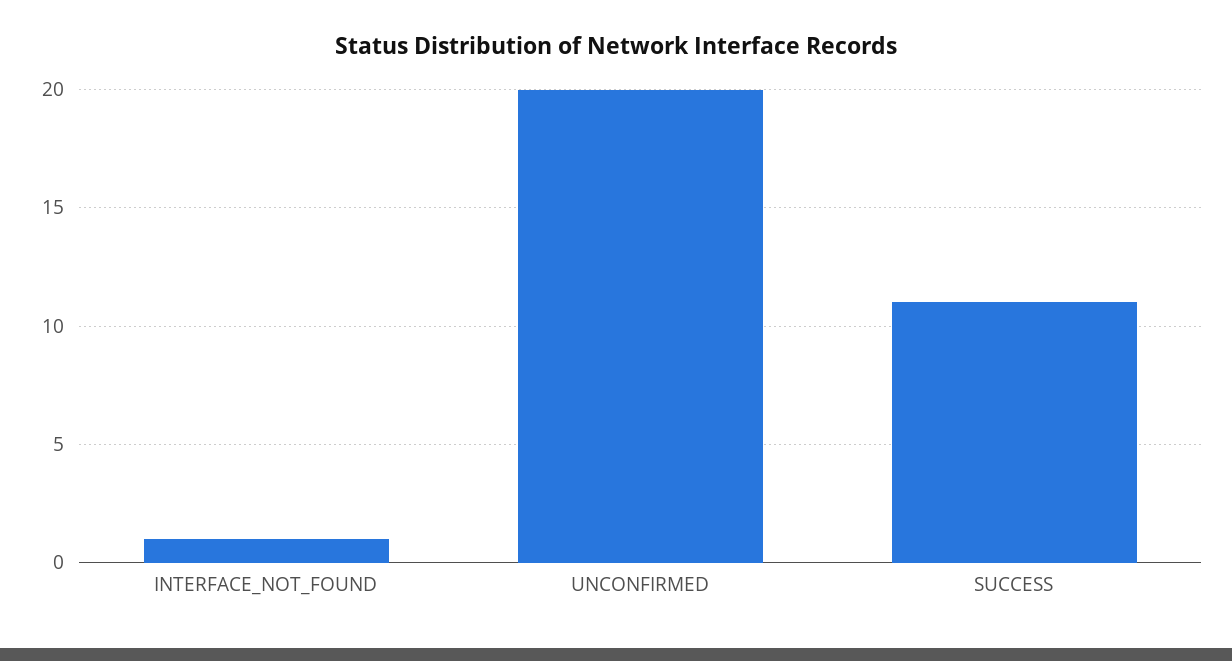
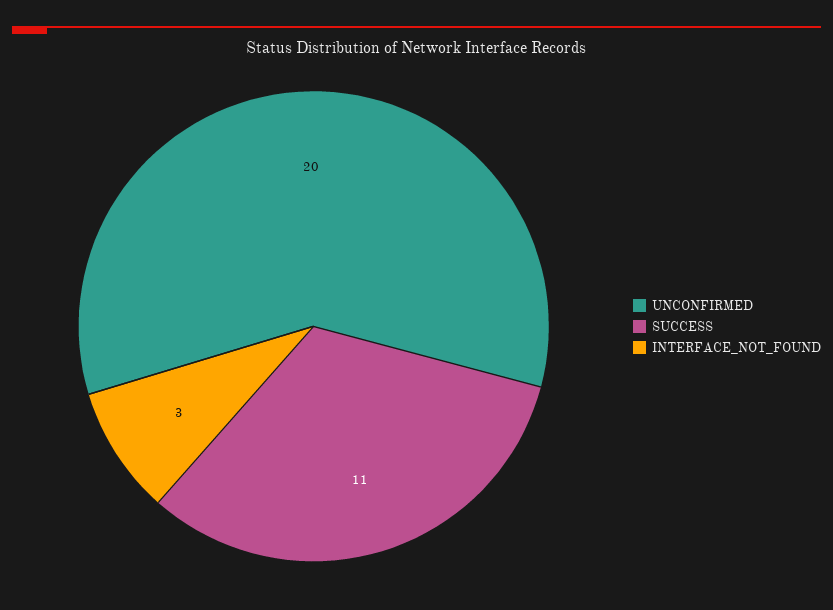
  {
-   "INTERFACE_NOT_FOUND": 1,
+   "INTERFACE_NOT_FOUND": 3,
    "UNCONFIRMED": 20,
    "SUCCESS": 11
  }

